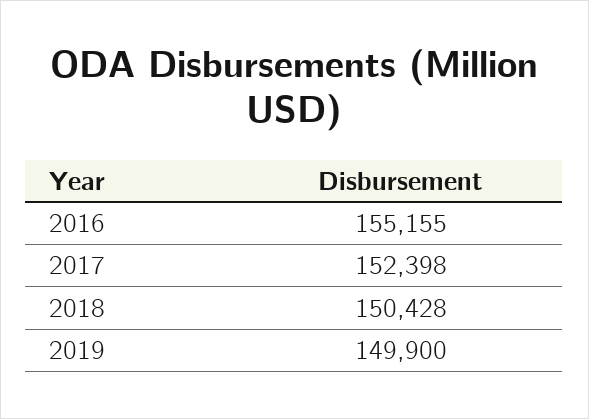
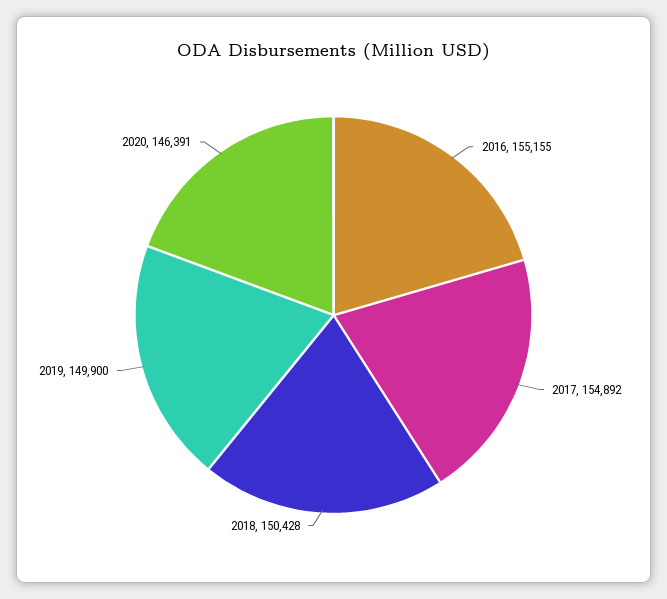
  {
    "2016": 155155,
-   "2017": 152398,
+   "2017": 154892,
    "2018": 150428,
-   "2019": 149900
+   "2019": 149900,
+   "2020": 146391
  }

